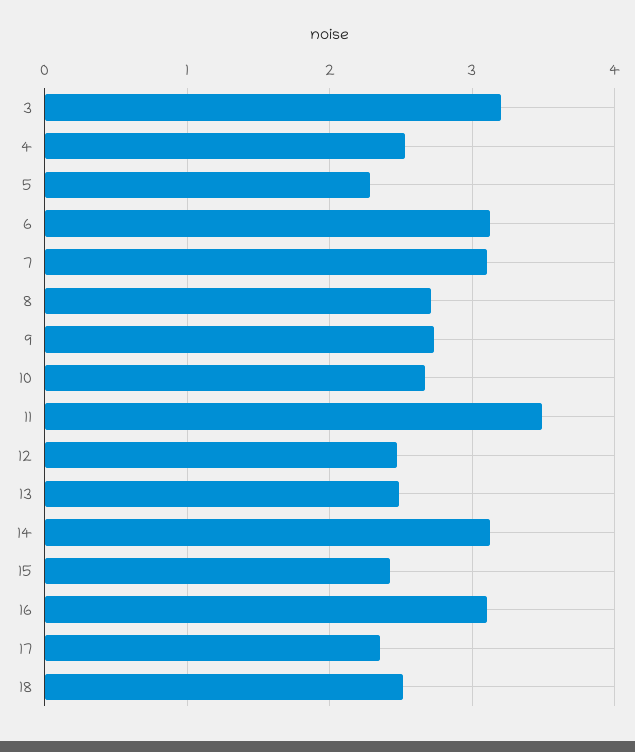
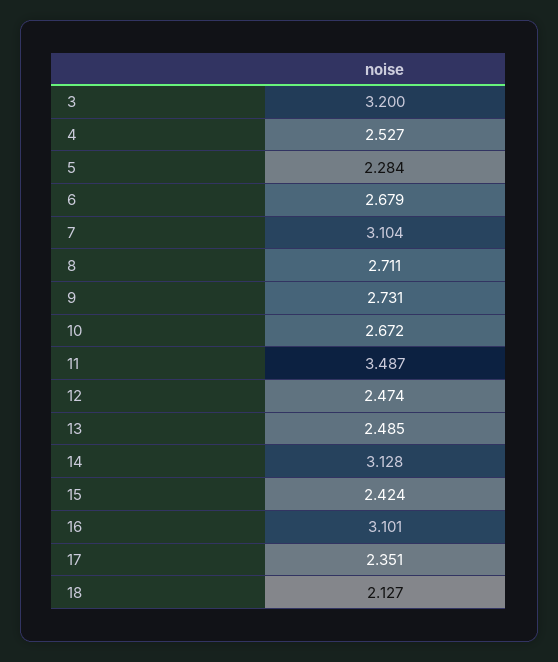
  {
    "3": 3.2,
    "4": 2.527,
    "5": 2.284,
-   "6": 3.1,
+   "6": 2.679,
    "7": 3.104,
    "8": 2.711,
    "9": 2.731,
    "10": 2.672,
    "11": 3.487,
    "12": 2.474,
    "13": 2.485,
    "14": 3.128,
    "15": 2.424,
    "16": 3.101,
    "17": 2.351,
-   "18": 2.5
+   "18": 2.127
  }

